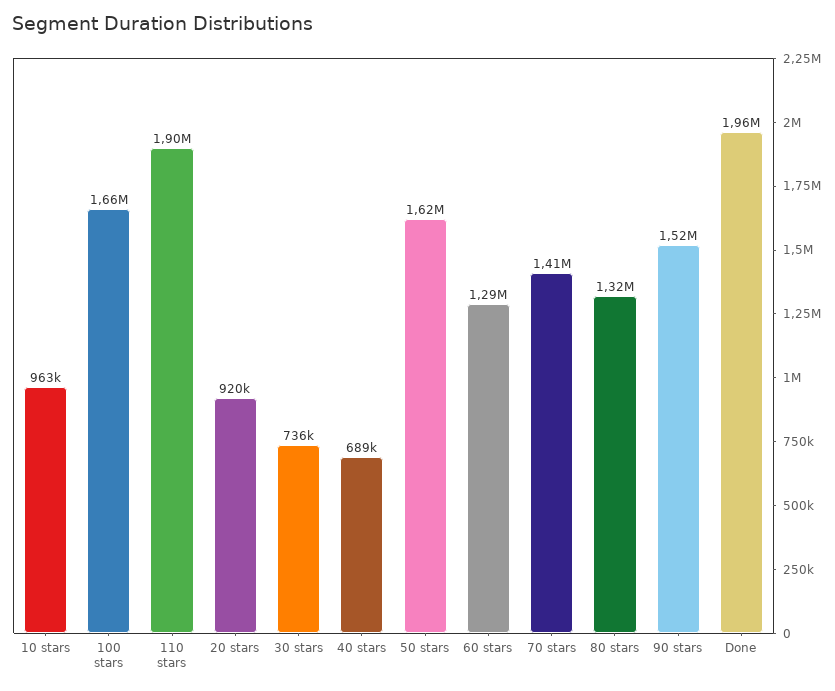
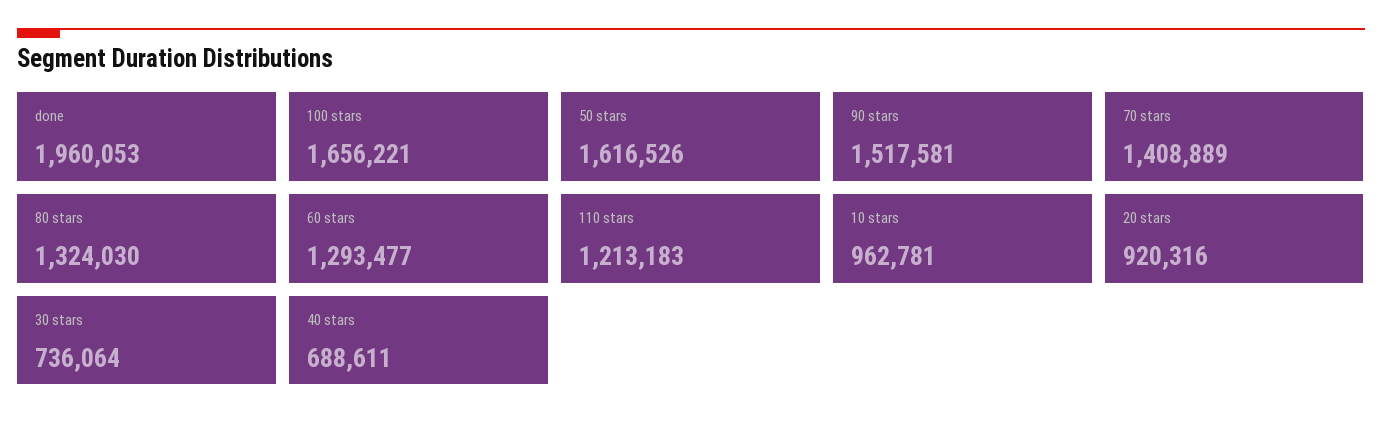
  {
    "10 stars": 962781,
    "100 stars": 1656221,
-   "110 stars": 1900000,
+   "110 stars": 1213183,
    "20 stars": 920316,
    "30 stars": 736064,
    "40 stars": 688611,
    "50 stars": 1616526,
    "60 stars": 1293477,
    "70 stars": 1408889,
    "80 stars": 1324030,
    "90 stars": 1517581,
    "Done": 1960053
  }

